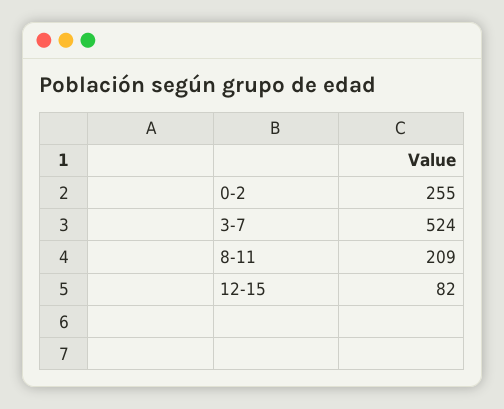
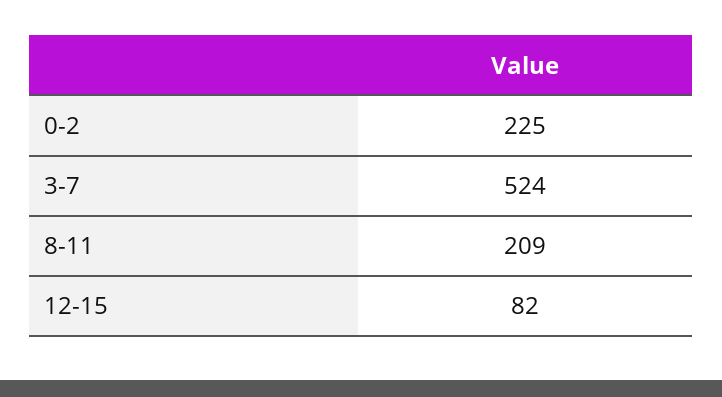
  {
-   "0-2": 255,
+   "0-2": 225,
    "3-7": 524,
    "8-11": 209,
    "12-15": 82
  }

